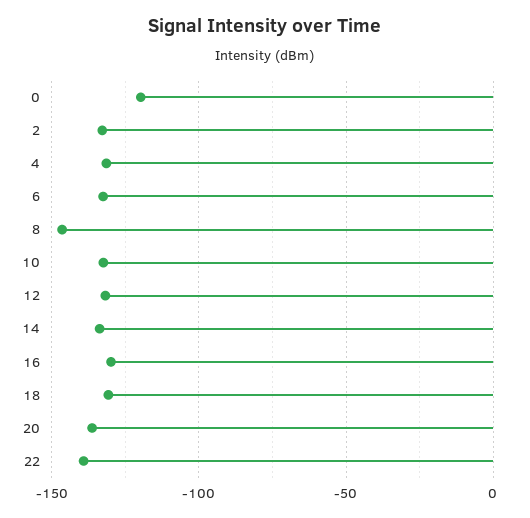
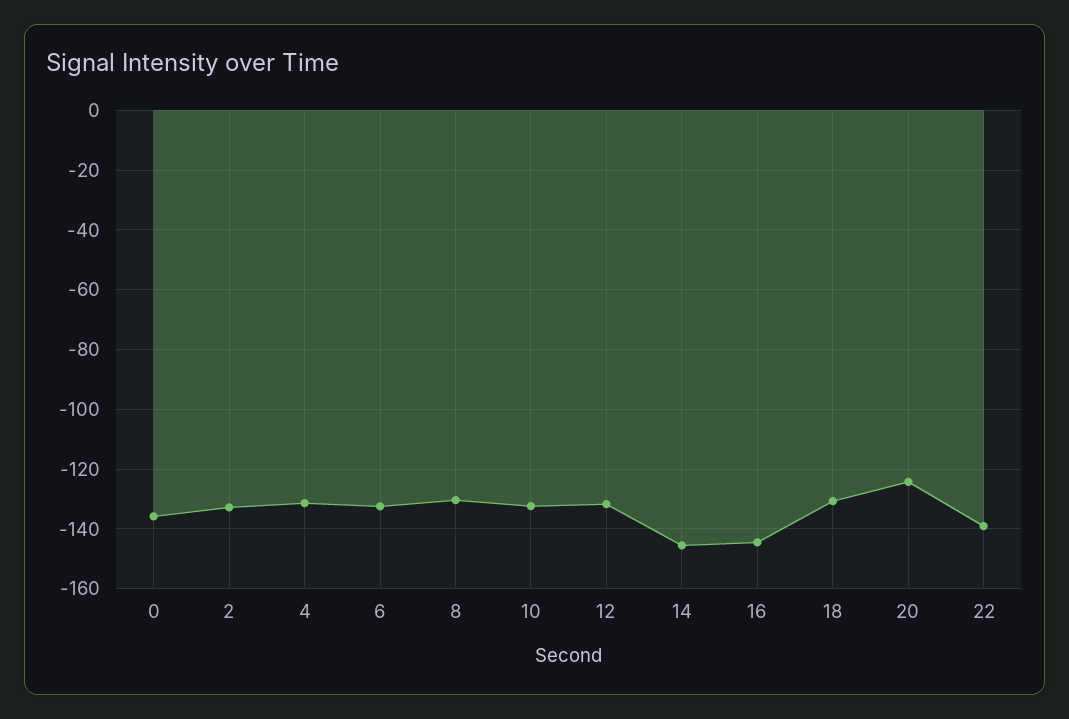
  {
-   "0": -120,
+   "0": -135,
    "2": -132.5,
    "4": -132.5,
    "6": -132.5,
-   "8": -145,
+   "8": -130,
    "10": -132.5,
    "12": -132.5,
-   "14": -135,
+   "14": -145,
-   "16": -130,
+   "16": -145,
    "18": -130,
-   "20": -135,
+   "20": -125,
    "22": -140
  }

